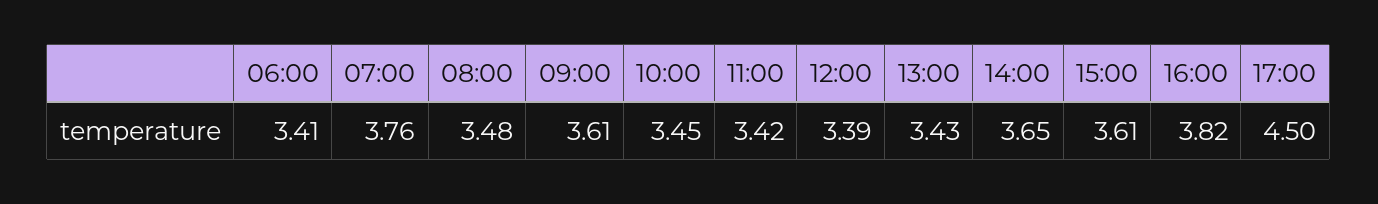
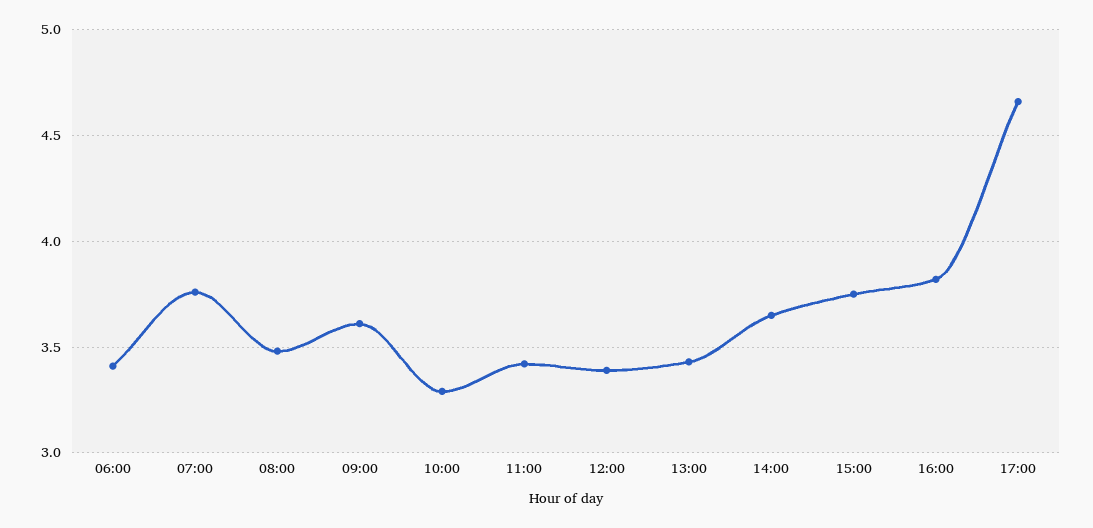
  {
    "06:00": 3.41,
    "07:00": 3.76,
    "08:00": 3.48,
    "09:00": 3.61,
-   "10:00": 3.45,
+   "10:00": 3.3,
    "11:00": 3.42,
    "12:00": 3.39,
    "13:00": 3.43,
    "14:00": 3.65,
-   "15:00": 3.61,
+   "15:00": 3.75,
    "16:00": 3.82,
-   "17:00": 4.5
+   "17:00": 4.65
  }

